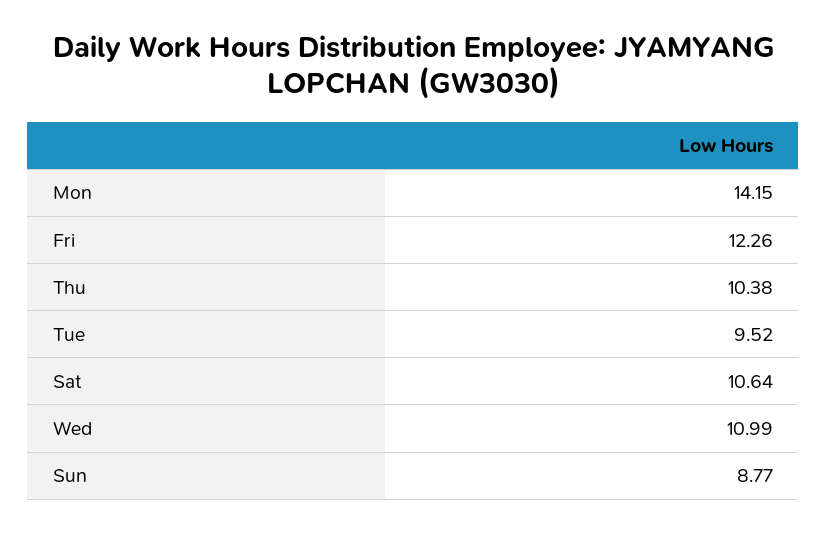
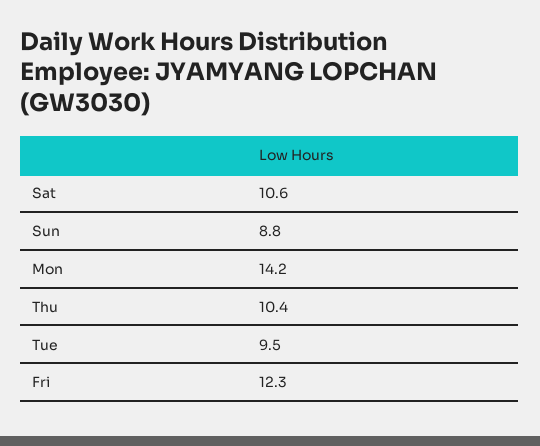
  {
    "Mon": 14.15,
    "Fri": 12.26,
    "Thu": 10.38,
    "Tue": 9.52,
    "Sat": 10.64,
-   "Wed": 10.99,
    "Sun": 8.77
  }

